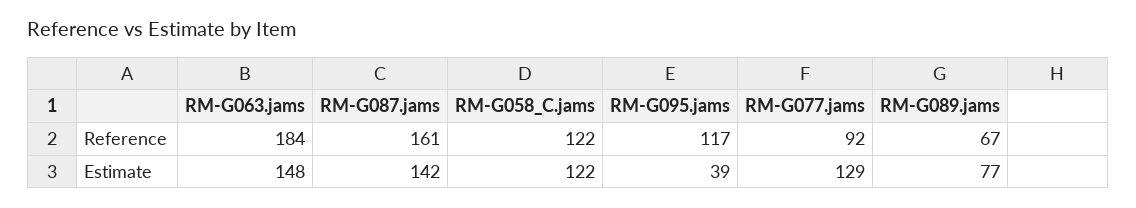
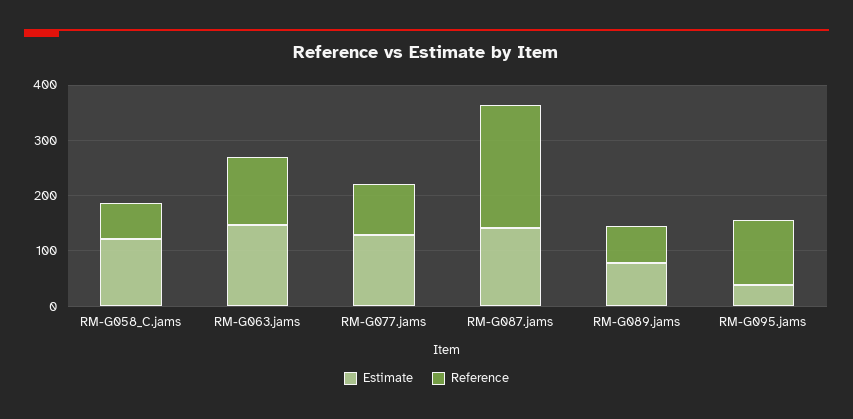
  {
    "Reference": {
-     "RM-G063.jams": 184,
+     "RM-G063.jams": 120,
-     "RM-G087.jams": 161,
+     "RM-G087.jams": 220,
-     "RM-G058_C.jams": 122,
+     "RM-G058_C.jams": 60,
      "RM-G095.jams": 117,
      "RM-G077.jams": 92,
      "RM-G089.jams": 67
    },
    "Estimate": {
      "RM-G063.jams": 148,
      "RM-G087.jams": 142,
      "RM-G058_C.jams": 122,
      "RM-G095.jams": 39,
      "RM-G077.jams": 129,
      "RM-G089.jams": 77
    }
  }

